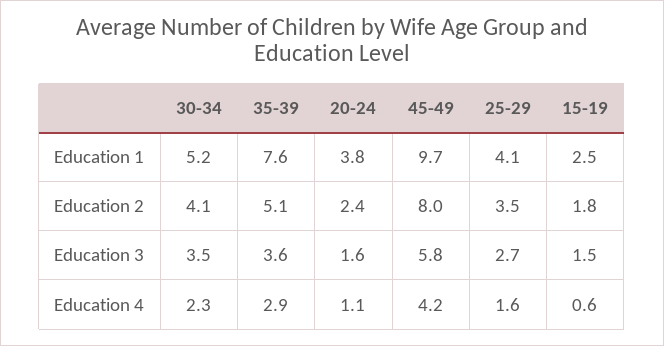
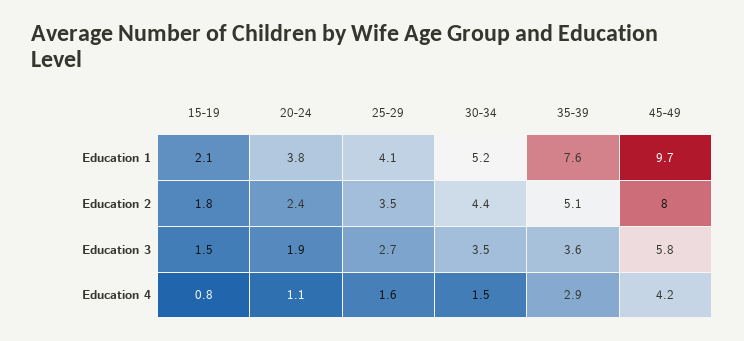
  {
    "30-34": {
      "Education 1": 5.2,
-     "Education 2": 4.1,
+     "Education 2": 4.4,
      "Education 3": 3.5,
-     "Education 4": 2.3
+     "Education 4": 1.5
    },
    "35-39": {
      "Education 1": 7.6,
      "Education 2": 5.1,
      "Education 3": 3.6,
      "Education 4": 2.9
    },
    "20-24": {
      "Education 1": 3.8,
      "Education 2": 2.4,
-     "Education 3": 1.6,
+     "Education 3": 1.9,
      "Education 4": 1.1
    },
    "45-49": {
      "Education 1": 9.7,
      "Education 2": 8,
      "Education 3": 5.8,
      "Education 4": 4.2
    },
    "25-29": {
      "Education 1": 4.1,
      "Education 2": 3.5,
      "Education 3": 2.7,
      "Education 4": 1.6
    },
    "15-19": {
-     "Education 1": 2.5,
+     "Education 1": 2.1,
      "Education 2": 1.8,
      "Education 3": 1.5,
-     "Education 4": 0.6
+     "Education 4": 0.8
    }
  }

